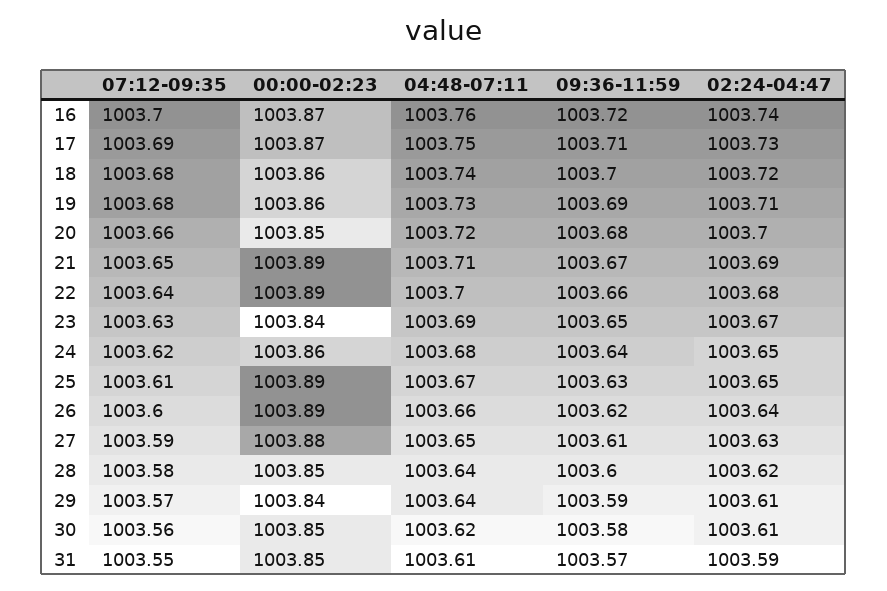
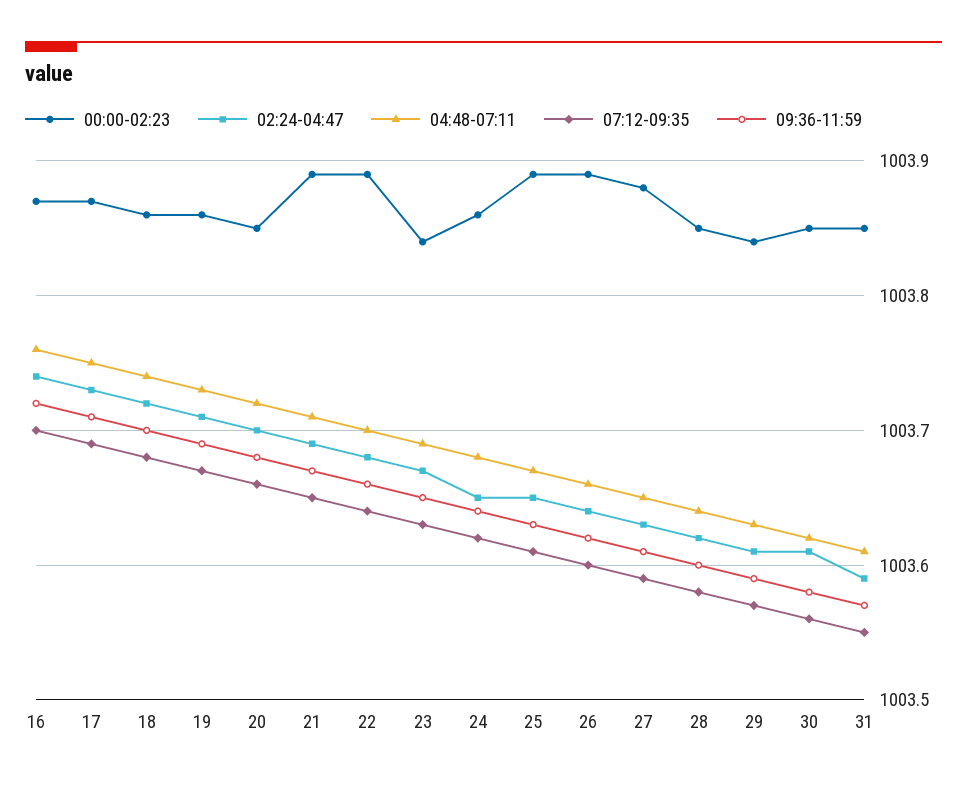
  {
    "07:12-09:35": {
      "16": 1003.7,
      "17": 1003.69,
      "18": 1003.68,
-     "19": 1003.68,
+     "19": 1003.67,
      "20": 1003.66,
      "21": 1003.65,
      "22": 1003.64,
      "23": 1003.63,
      "24": 1003.62,
      "25": 1003.61,
      "26": 1003.6,
      "27": 1003.59,
      "28": 1003.58,
      "29": 1003.57,
      "30": 1003.56,
      "31": 1003.55
    },
    "00:00-02:23": {
      "16": 1003.87,
      "17": 1003.87,
      "18": 1003.86,
      "19": 1003.86,
      "20": 1003.85,
      "21": 1003.89,
      "22": 1003.89,
      "23": 1003.84,
      "24": 1003.86,
      "25": 1003.89,
      "26": 1003.89,
      "27": 1003.88,
      "28": 1003.85,
      "29": 1003.84,
      "30": 1003.85,
      "31": 1003.85
    },
    "04:48-07:11": {
      "16": 1003.76,
      "17": 1003.75,
      "18": 1003.74,
      "19": 1003.73,
      "20": 1003.72,
      "21": 1003.71,
      "22": 1003.7,
      "23": 1003.69,
      "24": 1003.68,
      "25": 1003.67,
      "26": 1003.66,
      "27": 1003.65,
      "28": 1003.64,
-     "29": 1003.64,
+     "29": 1003.63,
      "30": 1003.62,
      "31": 1003.61
    },
    "09:36-11:59": {
      "16": 1003.72,
      "17": 1003.71,
      "18": 1003.7,
      "19": 1003.69,
      "20": 1003.68,
      "21": 1003.67,
      "22": 1003.66,
      "23": 1003.65,
      "24": 1003.64,
      "25": 1003.63,
      "26": 1003.62,
      "27": 1003.61,
      "28": 1003.6,
      "29": 1003.59,
      "30": 1003.58,
      "31": 1003.57
    },
    "02:24-04:47": {
      "16": 1003.74,
      "17": 1003.73,
      "18": 1003.72,
      "19": 1003.71,
      "20": 1003.7,
      "21": 1003.69,
      "22": 1003.68,
      "23": 1003.67,
      "24": 1003.65,
      "25": 1003.65,
      "26": 1003.64,
      "27": 1003.63,
      "28": 1003.62,
      "29": 1003.61,
      "30": 1003.61,
      "31": 1003.59
    }
  }

